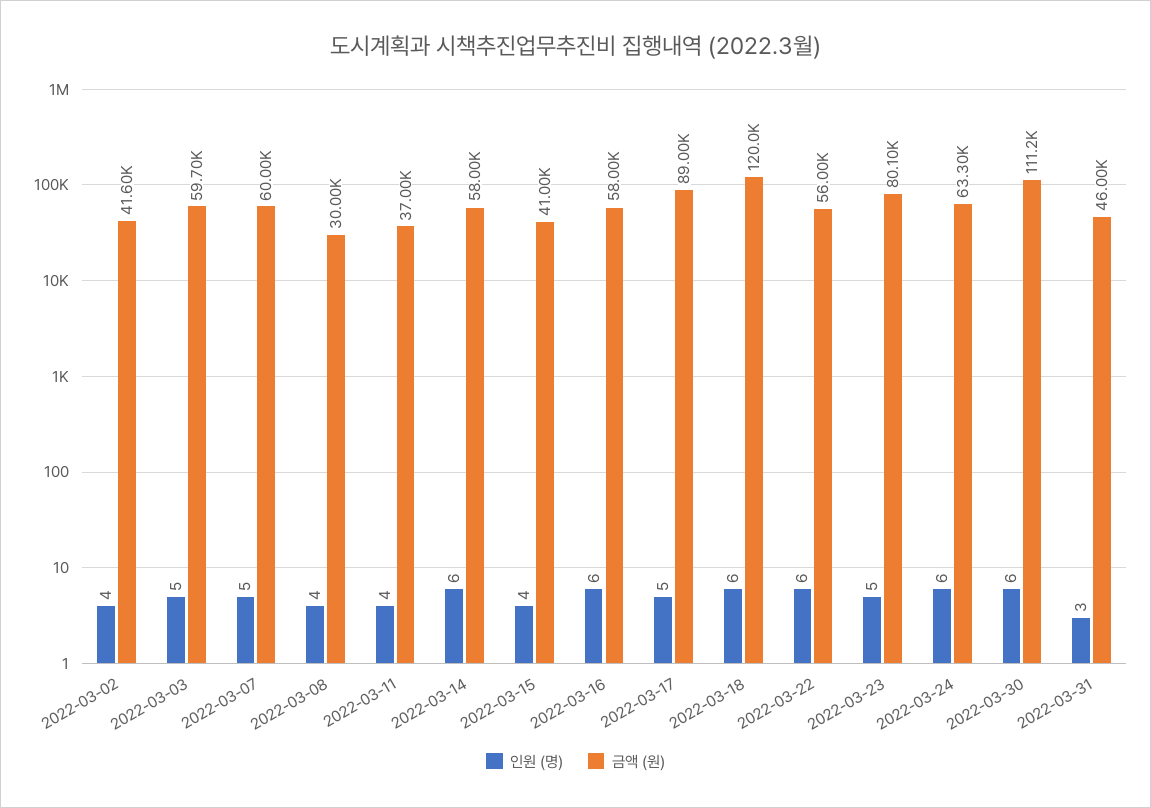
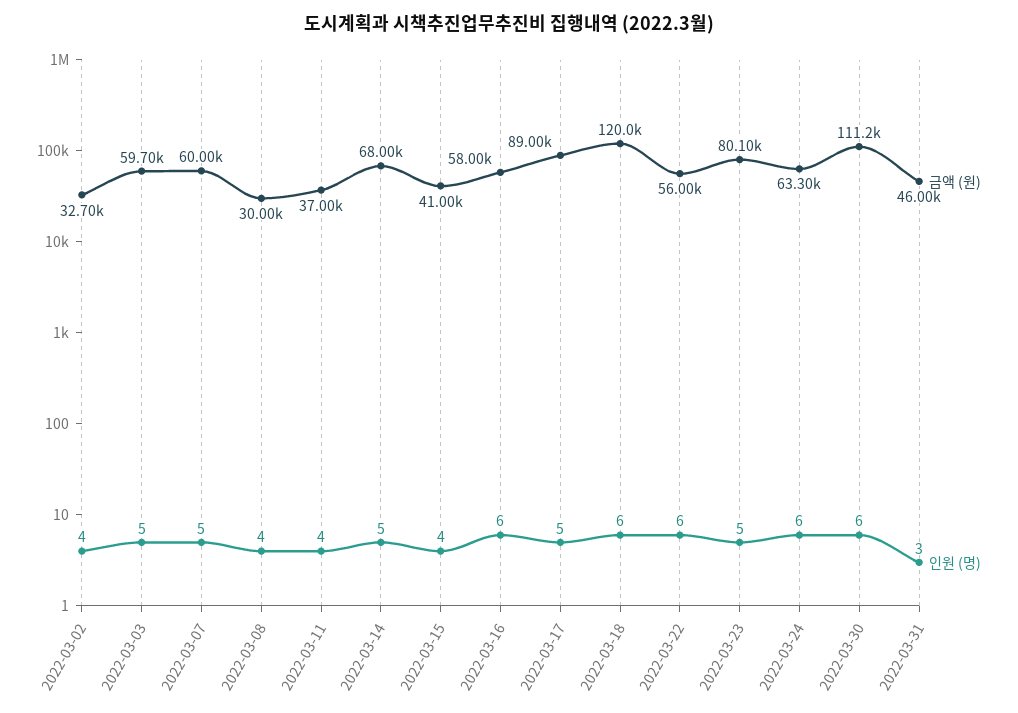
  {
    "인원 (명)": {
      "2022-03-02": 4,
      "2022-03-03": 5,
      "2022-03-07": 5,
      "2022-03-08": 4,
      "2022-03-11": 4,
-     "2022-03-14": 6,
+     "2022-03-14": 5,
      "2022-03-15": 4,
      "2022-03-16": 6,
      "2022-03-17": 5,
      "2022-03-18": 6,
      "2022-03-22": 6,
      "2022-03-23": 5,
      "2022-03-24": 6,
      "2022-03-30": 6,
      "2022-03-31": 3
    },
    "금액 (원)": {
-     "2022-03-02": 41600,
+     "2022-03-02": 32700,
      "2022-03-03": 59700,
      "2022-03-07": 60000,
      "2022-03-08": 30000,
      "2022-03-11": 37000,
-     "2022-03-14": 58000,
+     "2022-03-14": 68000,
      "2022-03-15": 41000,
      "2022-03-16": 58000,
      "2022-03-17": 89000,
      "2022-03-18": 120000,
      "2022-03-22": 56000,
      "2022-03-23": 80100,
      "2022-03-24": 63300,
      "2022-03-30": 111200,
      "2022-03-31": 46000
    }
  }

